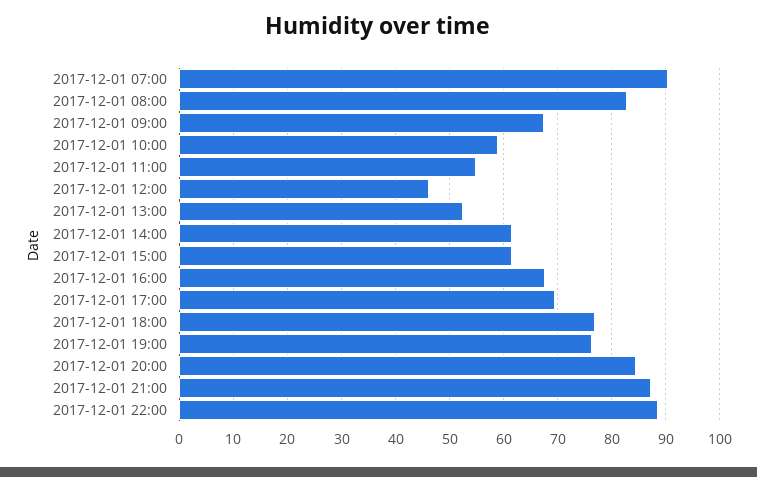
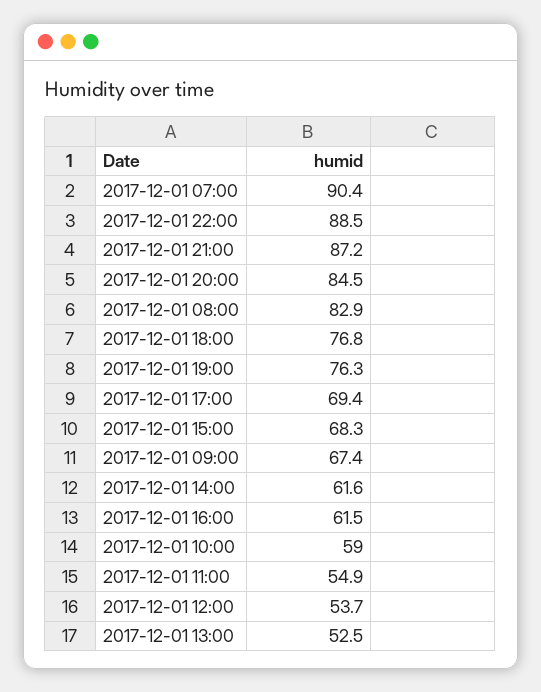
  {
    "2017-12-01 07:00": 90.4,
    "2017-12-01 08:00": 82.9,
    "2017-12-01 09:00": 67.4,
    "2017-12-01 10:00": 59,
    "2017-12-01 11:00": 54.9,
-   "2017-12-01 12:00": 46,
+   "2017-12-01 12:00": 53.7,
    "2017-12-01 13:00": 52.5,
    "2017-12-01 14:00": 61.6,
-   "2017-12-01 15:00": 62,
+   "2017-12-01 15:00": 68.3,
-   "2017-12-01 16:00": 68,
+   "2017-12-01 16:00": 61.5,
    "2017-12-01 17:00": 69.4,
    "2017-12-01 18:00": 76.8,
    "2017-12-01 19:00": 76.3,
    "2017-12-01 20:00": 84.5,
    "2017-12-01 21:00": 87.2,
    "2017-12-01 22:00": 88.5
  }

